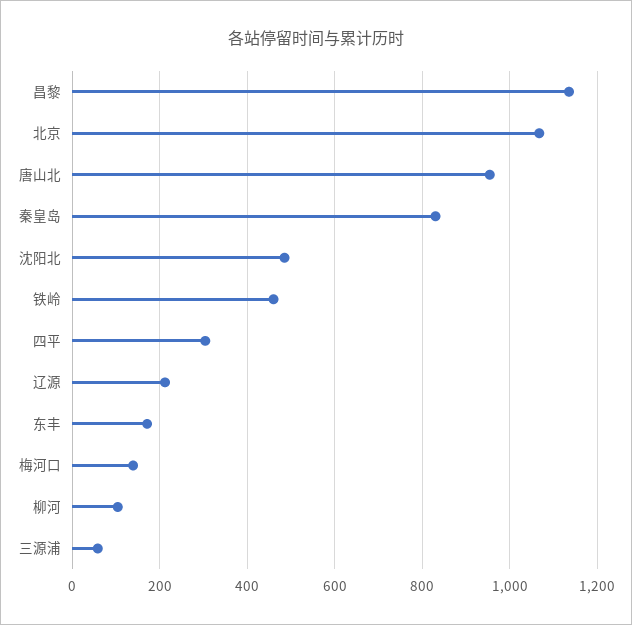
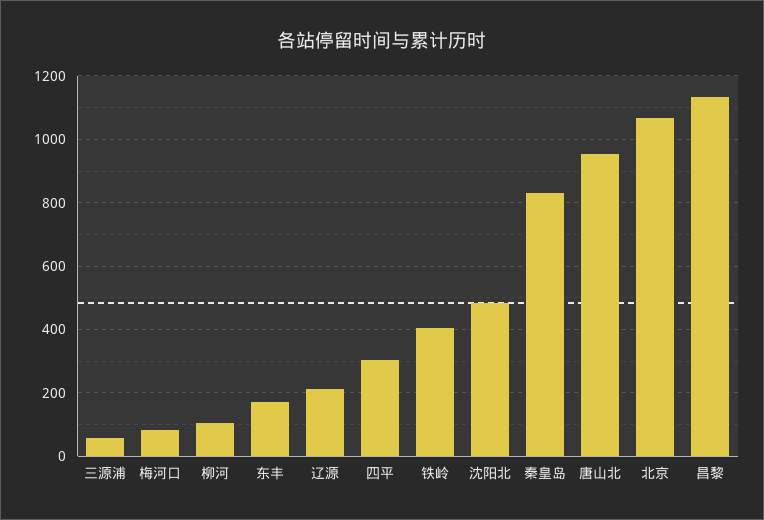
  {
    "昌黎": 1140,
    "北京": 1060,
    "唐山北": 960,
    "秦皇岛": 840,
    "沈阳北": 480,
-   "铁岭": 460,
+   "铁岭": 400,
    "四平": 300,
    "辽源": 220,
    "东丰": 180,
-   "梅河口": 140,
+   "梅河口": 80,
    "柳河": 100,
    "三源浦": 60
  }

